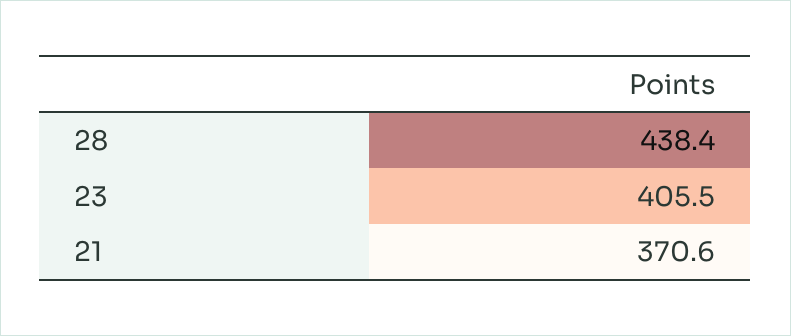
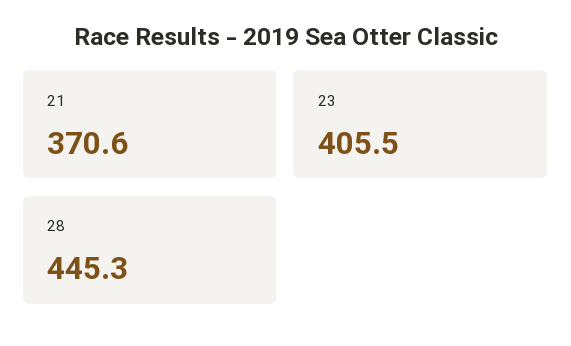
  {
-   "28": 438.4,
+   "28": 445.3,
    "23": 405.5,
    "21": 370.6
  }

